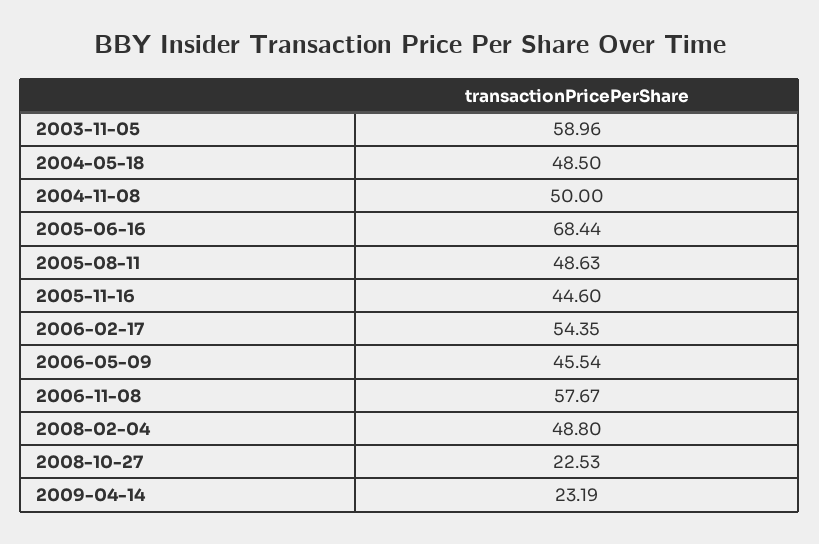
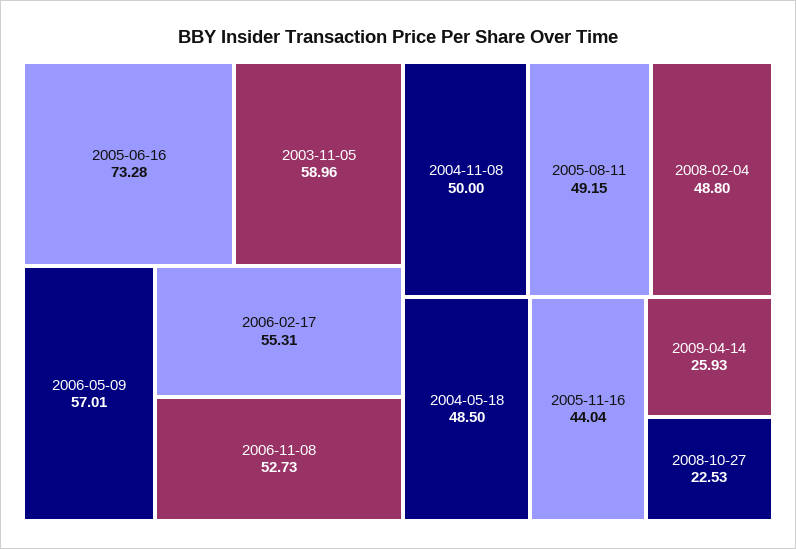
  {
    "2003-11-05": 58.96,
    "2004-05-18": 48.5,
    "2004-11-08": 50,
-   "2005-06-16": 68.44,
+   "2005-06-16": 73.28,
-   "2005-08-11": 48.63,
+   "2005-08-11": 49.15,
-   "2005-11-16": 44.6,
+   "2005-11-16": 44.04,
-   "2006-02-17": 54.35,
+   "2006-02-17": 55.31,
-   "2006-05-09": 45.54,
+   "2006-05-09": 57.01,
-   "2006-11-08": 57.67,
+   "2006-11-08": 52.73,
    "2008-02-04": 48.8,
    "2008-10-27": 22.53,
-   "2009-04-14": 23.19
+   "2009-04-14": 25.93
  }

